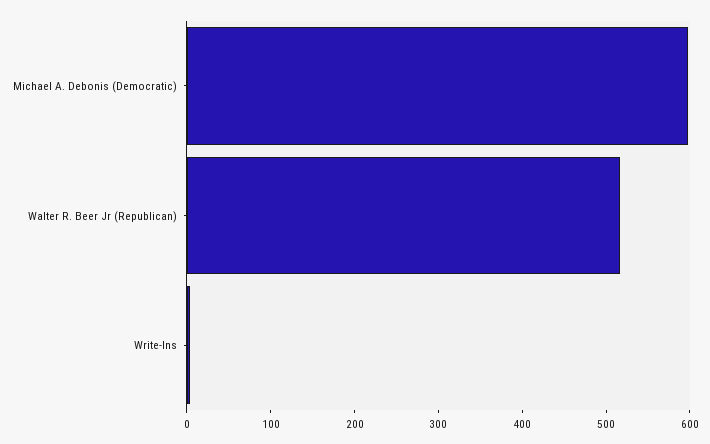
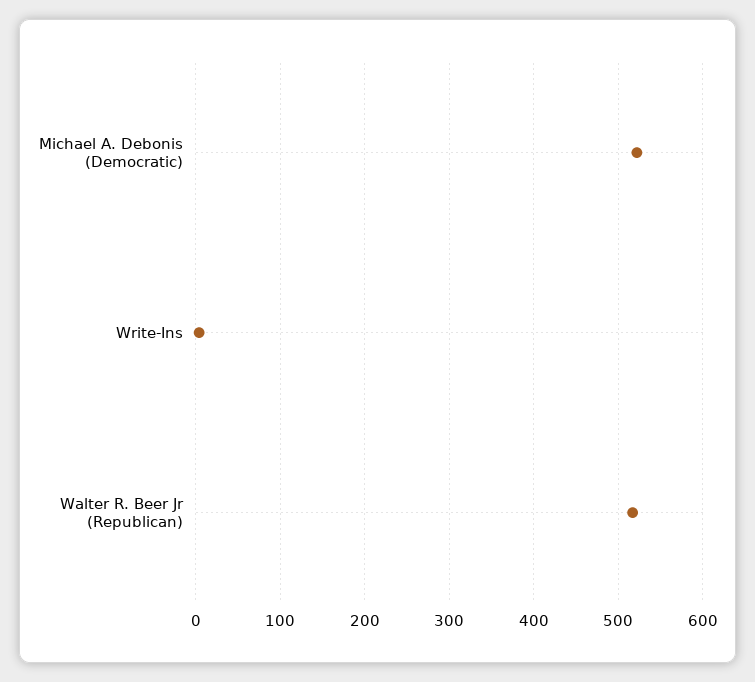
  {
-   "Michael A. Debonis (Democratic)": 600,
+   "Michael A. Debonis (Democratic)": 520,
    "Walter R. Beer Jr (Republican)": 520,
    "Write-Ins": 0
  }

